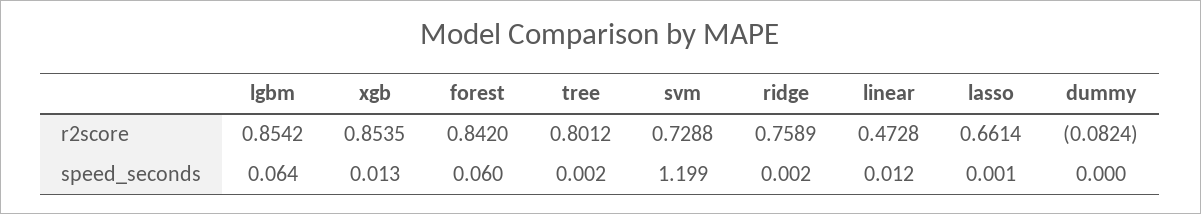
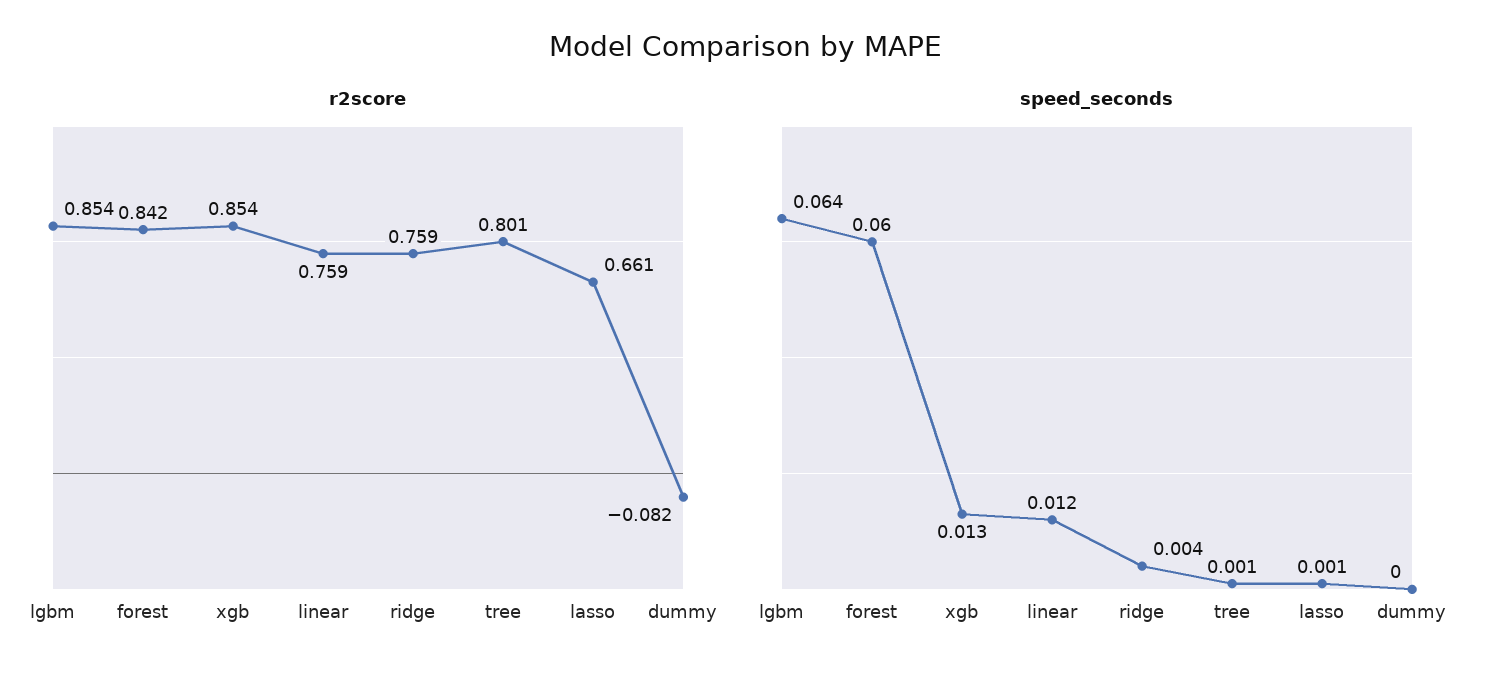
  {
    "r2score": {
      "lgbm": 0.8542,
      "xgb": 0.8535,
      "forest": 0.842,
      "tree": 0.8012,
-     "svm": 0.7288,
      "ridge": 0.7589,
-     "linear": 0.4728,
+     "linear": 0.759,
      "lasso": 0.6614,
      "dummy": -0.0824
    },
    "speed_seconds": {
      "lgbm": 0.064,
      "xgb": 0.013,
      "forest": 0.06,
-     "tree": 0.002,
+     "tree": 0.001,
-     "svm": 1.199,
-     "ridge": 0.002,
+     "ridge": 0.004,
      "linear": 0.012,
      "lasso": 0.001,
      "dummy": 0
    }
  }

